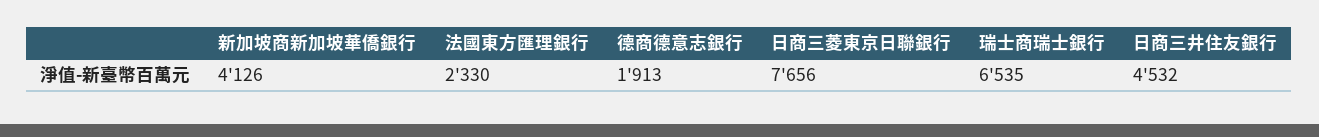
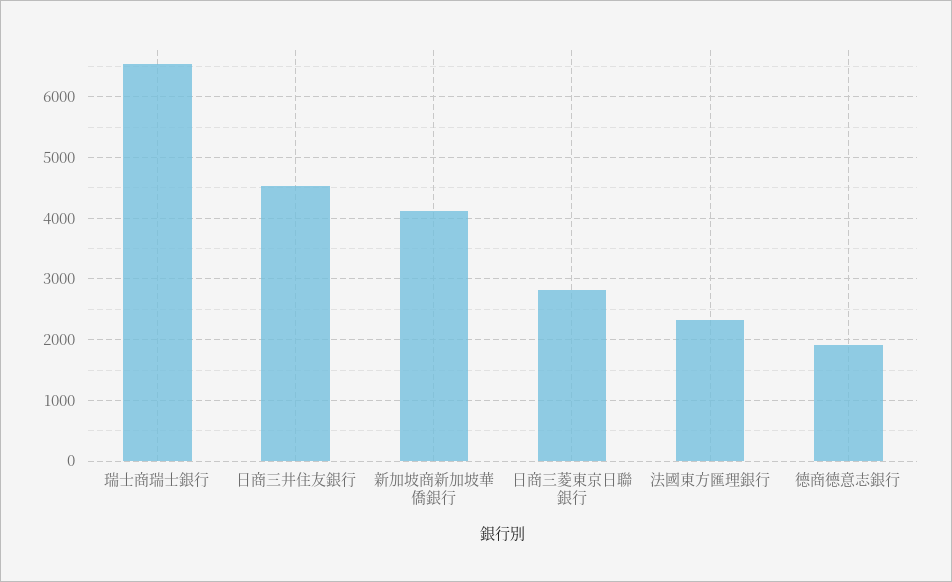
  {
    "新加坡商新加坡華僑銀行": 4126,
    "法國東方匯理銀行": 2330,
    "德商德意志銀行": 1913,
-   "日商三菱東京日聯銀行": 7656,
+   "日商三菱東京日聯銀行": 2800,
    "瑞士商瑞士銀行": 6535,
    "日商三井住友銀行": 4532
  }

